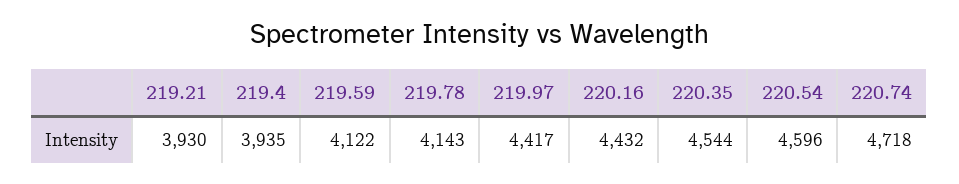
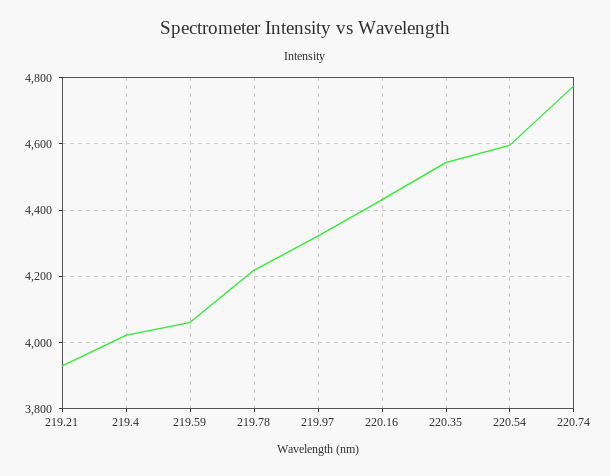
  {
    "219.21": 3930,
-   "219.4": 3935,
+   "219.4": 4020,
-   "219.59": 4122,
+   "219.59": 4060,
-   "219.78": 4143,
+   "219.78": 4220,
-   "219.97": 4417,
+   "219.97": 4320,
    "220.16": 4432,
    "220.35": 4544,
    "220.54": 4596,
-   "220.74": 4718
+   "220.74": 4780
  }

